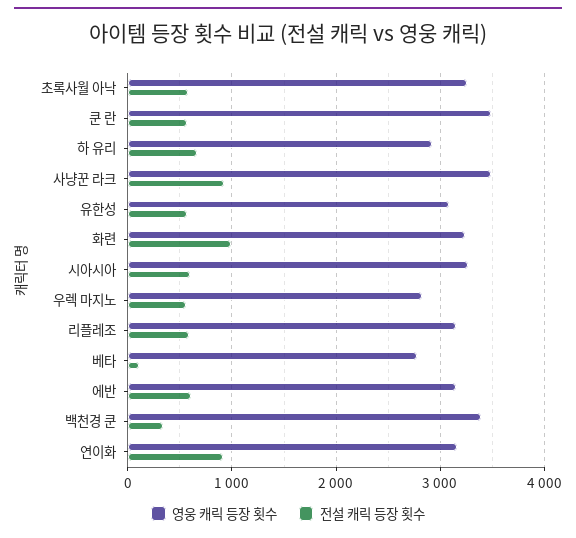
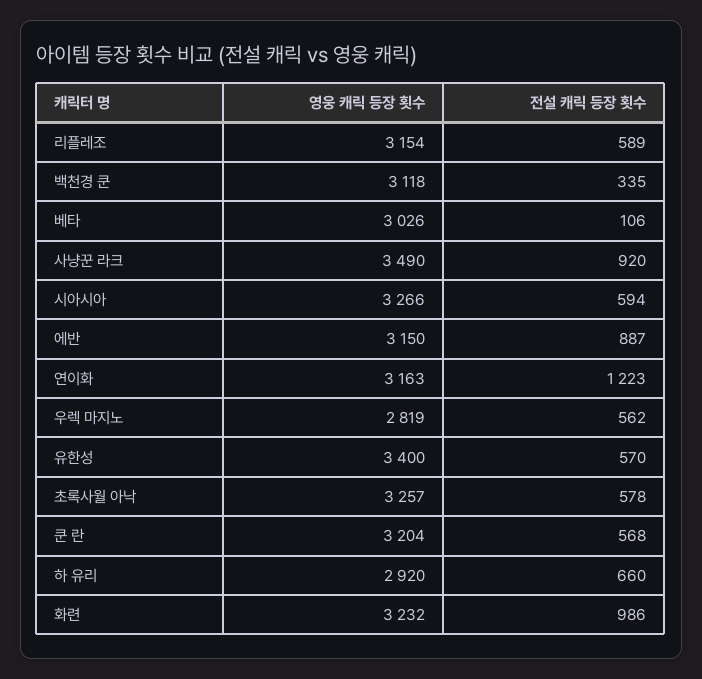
  {
    "영웅 캐릭 등장 횟수": {
      "초록사월 아낙": 3257,
-     "쿤 란": 3500,
+     "쿤 란": 3204,
      "하 유리": 2920,
      "사냥꾼 라크": 3490,
-     "유한성": 3100,
+     "유한성": 3400,
      "화련": 3232,
      "시아시아": 3266,
      "우렉 마지노": 2819,
      "리플레조": 3154,
-     "베타": 2800,
+     "베타": 3026,
      "에반": 3150,
-     "백천경 쿤": 3400,
+     "백천경 쿤": 3118,
      "연이화": 3163
    },
    "전설 캐릭 등장 횟수": {
      "초록사월 아낙": 578,
      "쿤 란": 568,
      "하 유리": 660,
      "사냥꾼 라크": 920,
      "유한성": 570,
      "화련": 986,
      "시아시아": 594,
      "우렉 마지노": 562,
      "리플레조": 589,
      "베타": 106,
-     "에반": 600,
+     "에반": 887,
      "백천경 쿤": 335,
-     "연이화": 900
+     "연이화": 1223
    }
  }

